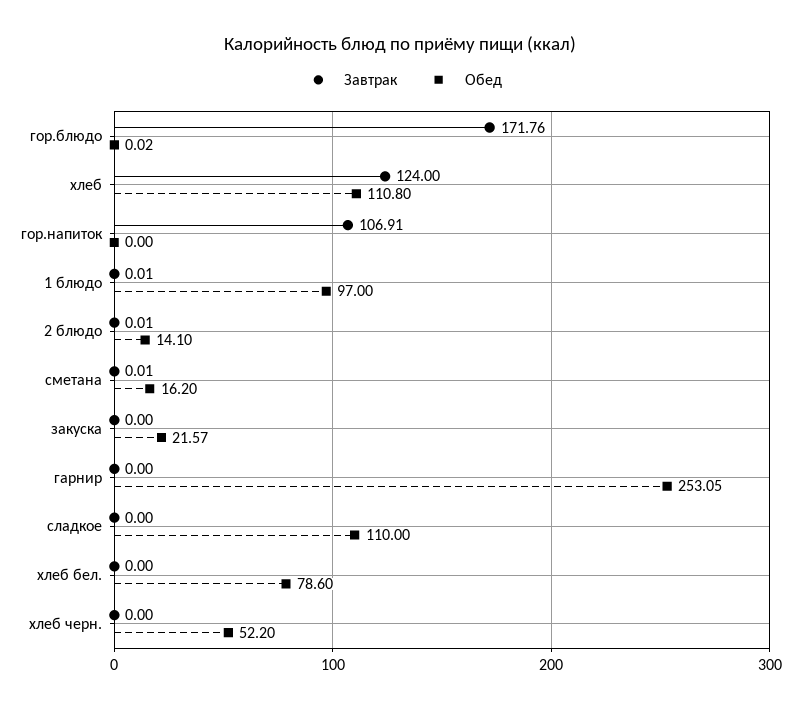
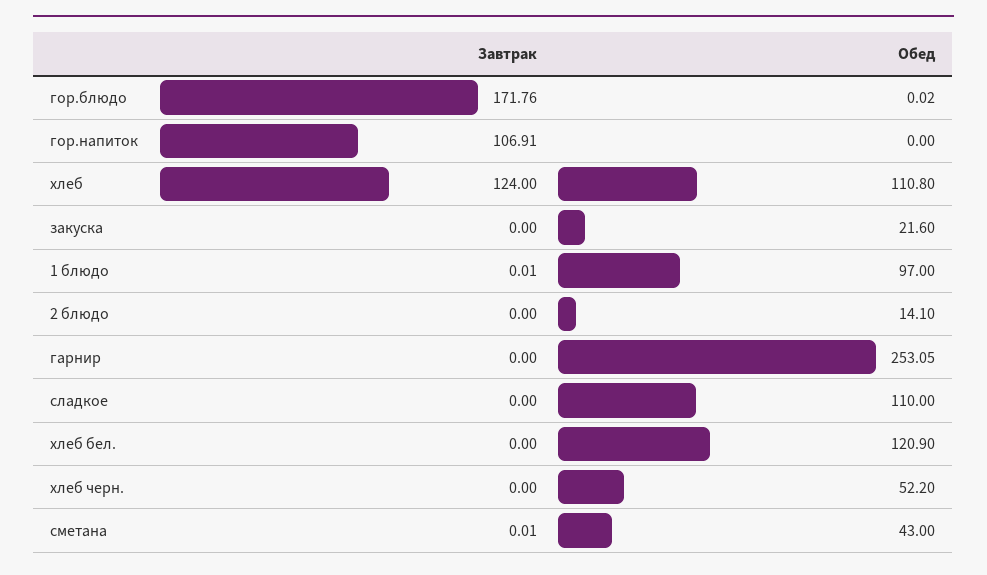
  {
    "Завтрак": {
      "гор.блюдо": 171.76,
      "хлеб": 124,
      "гор.напиток": 106.91,
      "1 блюдо": 0.01,
-     "2 блюдо": 0.01,
+     "2 блюдо": 0,
      "сметана": 0.01,
      "закуска": 0,
      "гарнир": 0,
      "сладкое": 0,
      "хлеб бел.": 0,
      "хлеб черн.": 0
    },
    "Обед": {
      "гор.блюдо": 0.02,
      "хлеб": 110.8,
      "гор.напиток": 0,
      "1 блюдо": 97,
      "2 блюдо": 14.1,
-     "сметана": 16.2,
+     "сметана": 43,
-     "закуска": 21.57,
+     "закуска": 21.6,
      "гарнир": 253.05,
      "сладкое": 110,
-     "хлеб бел.": 78.6,
+     "хлеб бел.": 120.9,
      "хлеб черн.": 52.2
    }
  }

